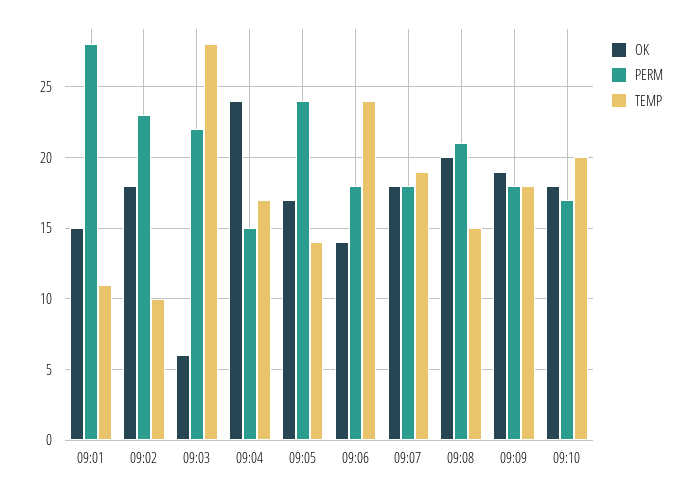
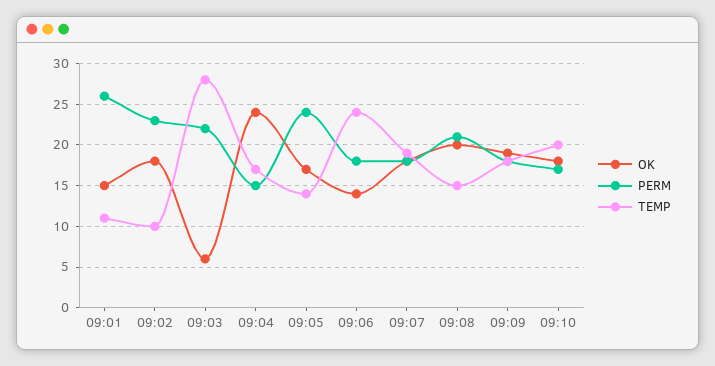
  {
    "OK": {
      "09:01": 15,
      "09:02": 18,
      "09:03": 6,
      "09:04": 24,
      "09:05": 17,
      "09:06": 14,
      "09:07": 18,
      "09:08": 20,
      "09:09": 19,
      "09:10": 18
    },
    "PERM": {
-     "09:01": 28,
+     "09:01": 26,
      "09:02": 23,
      "09:03": 22,
      "09:04": 15,
      "09:05": 24,
      "09:06": 18,
      "09:07": 18,
      "09:08": 21,
      "09:09": 18,
      "09:10": 17
    },
    "TEMP": {
      "09:01": 11,
      "09:02": 10,
      "09:03": 28,
      "09:04": 17,
      "09:05": 14,
      "09:06": 24,
      "09:07": 19,
      "09:08": 15,
      "09:09": 18,
      "09:10": 20
    }
  }

